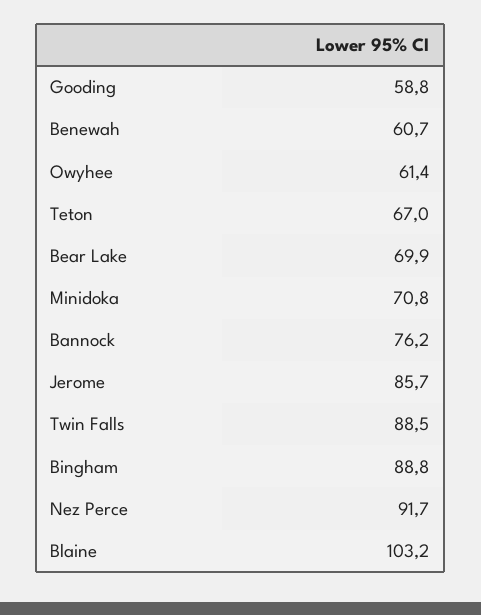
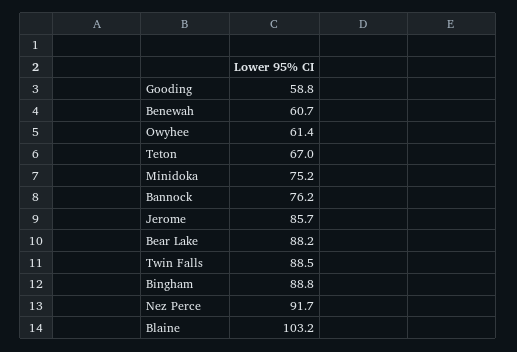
  {
    "Gooding": 58.8,
    "Benewah": 60.7,
    "Owyhee": 61.4,
    "Teton": 67,
-   "Bear Lake": 69.9,
+   "Bear Lake": 88.2,
-   "Minidoka": 70.8,
+   "Minidoka": 75.2,
    "Bannock": 76.2,
    "Jerome": 85.7,
    "Twin Falls": 88.5,
    "Bingham": 88.8,
    "Nez Perce": 91.7,
    "Blaine": 103.2
  }

